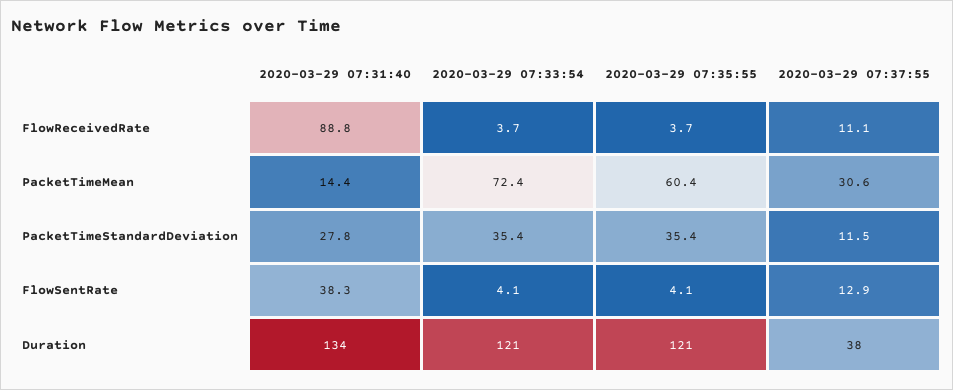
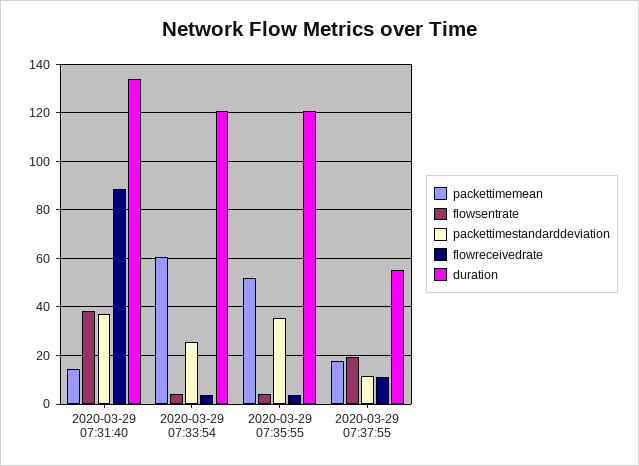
  {
    "FlowReceivedRate": {
      "2020-03-29 07:31:40": 88.8,
      "2020-03-29 07:33:54": 3.7,
      "2020-03-29 07:35:55": 3.7,
      "2020-03-29 07:37:55": 11.1
    },
    "PacketTimeMean": {
      "2020-03-29 07:31:40": 14.4,
-     "2020-03-29 07:33:54": 72.4,
+     "2020-03-29 07:33:54": 60,
-     "2020-03-29 07:35:55": 60.4,
+     "2020-03-29 07:35:55": 52.5,
-     "2020-03-29 07:37:55": 30.6
+     "2020-03-29 07:37:55": 17.5
    },
    "PacketTimeStandardDeviation": {
-     "2020-03-29 07:31:40": 27.8,
+     "2020-03-29 07:31:40": 37.5,
-     "2020-03-29 07:33:54": 35.4,
+     "2020-03-29 07:33:54": 25,
      "2020-03-29 07:35:55": 35.4,
      "2020-03-29 07:37:55": 11.5
    },
    "FlowSentRate": {
      "2020-03-29 07:31:40": 38.3,
      "2020-03-29 07:33:54": 4.1,
      "2020-03-29 07:35:55": 4.1,
-     "2020-03-29 07:37:55": 12.9
+     "2020-03-29 07:37:55": 20
    },
    "Duration": {
      "2020-03-29 07:31:40": 134,
      "2020-03-29 07:33:54": 121,
      "2020-03-29 07:35:55": 121,
-     "2020-03-29 07:37:55": 38
+     "2020-03-29 07:37:55": 55
    }
  }

